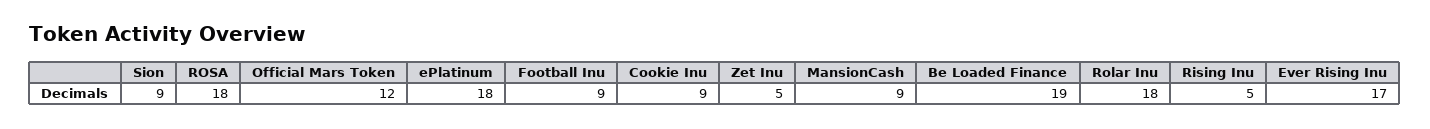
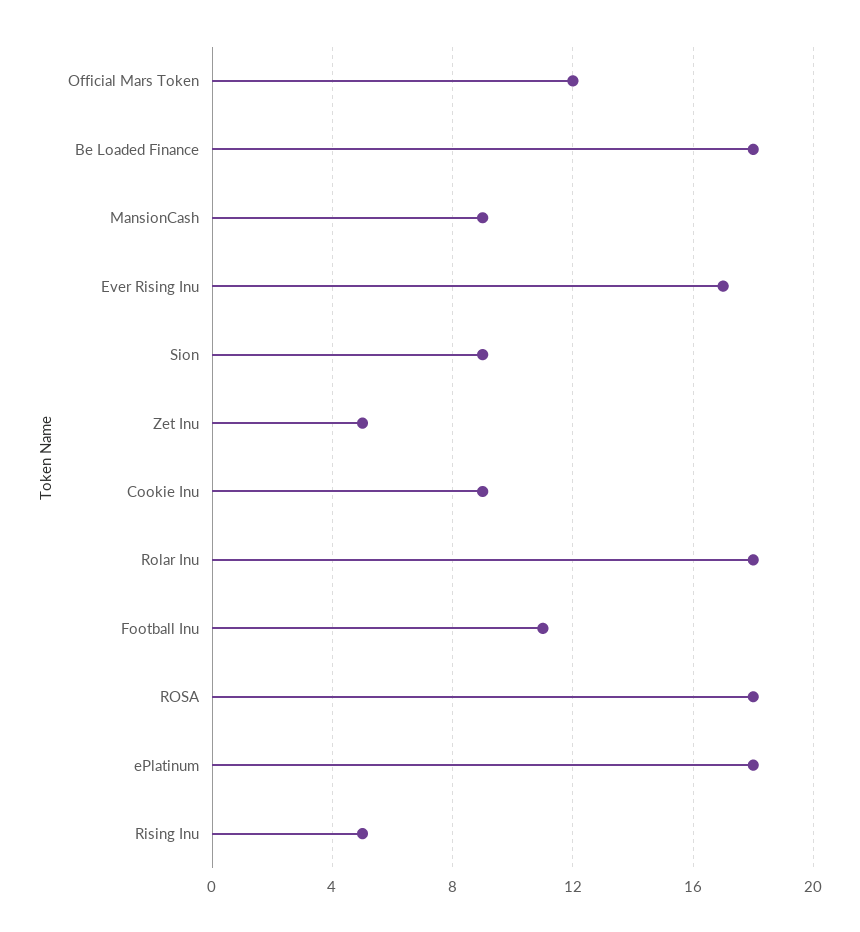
  {
    "Sion": 9,
    "ROSA": 18,
    "Official Mars Token": 12,
    "ePlatinum": 18,
-   "Football Inu": 9,
+   "Football Inu": 11,
    "Cookie Inu": 9,
    "Zet Inu": 5,
    "MansionCash": 9,
-   "Be Loaded Finance": 19,
+   "Be Loaded Finance": 18,
    "Rolar Inu": 18,
    "Rising Inu": 5,
    "Ever Rising Inu": 17
  }

